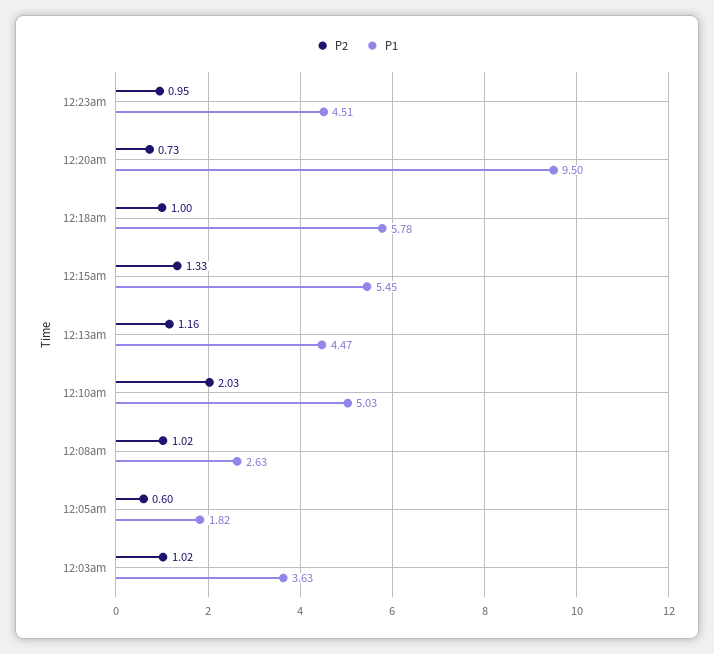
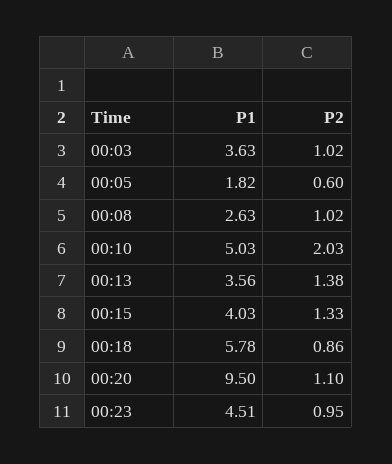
  {
    "P2": {
      "12:23am": 0.95,
-     "12:20am": 0.73,
+     "12:20am": 1.1,
-     "12:18am": 1,
+     "12:18am": 0.86,
      "12:15am": 1.33,
-     "12:13am": 1.16,
+     "12:13am": 1.38,
      "12:10am": 2.03,
      "12:08am": 1.02,
      "12:05am": 0.6,
      "12:03am": 1.02
    },
    "P1": {
      "12:23am": 4.51,
      "12:20am": 9.5,
      "12:18am": 5.78,
-     "12:15am": 5.45,
+     "12:15am": 4.03,
-     "12:13am": 4.47,
+     "12:13am": 3.56,
      "12:10am": 5.03,
      "12:08am": 2.63,
      "12:05am": 1.82,
      "12:03am": 3.63
    }
  }

